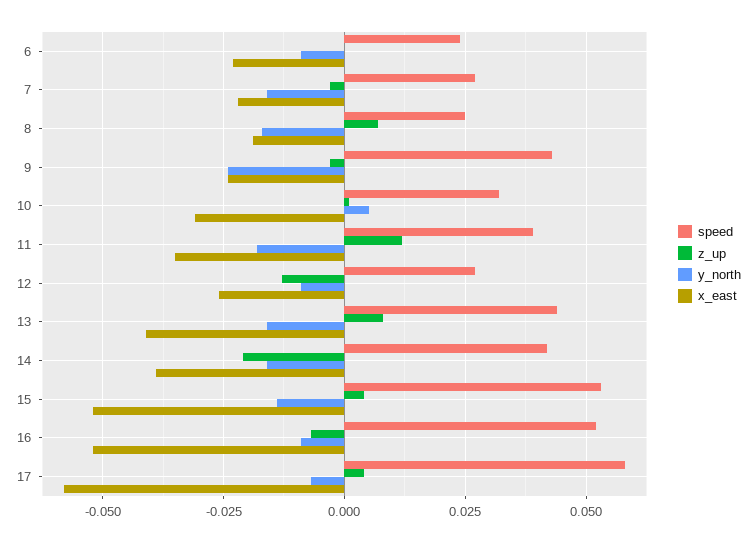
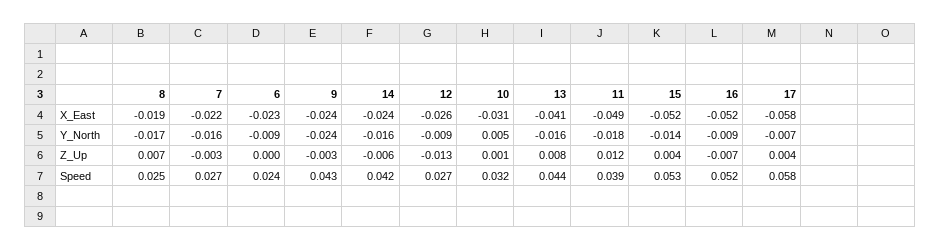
  {
    "speed": {
      "6": 0.024,
      "7": 0.027,
      "8": 0.025,
      "9": 0.043,
      "10": 0.032,
      "11": 0.039,
      "12": 0.027,
      "13": 0.044,
      "14": 0.042,
      "15": 0.053,
      "16": 0.052,
      "17": 0.058
    },
    "z_up": {
      "6": 0,
      "7": -0.003,
      "8": 0.007,
      "9": -0.003,
      "10": 0.001,
      "11": 0.012,
      "12": -0.013,
      "13": 0.008,
-     "14": -0.02,
+     "14": -0.006,
      "15": 0.004,
      "16": -0.007,
      "17": 0.004
    },
    "y_north": {
      "6": -0.009,
      "7": -0.016,
      "8": -0.017,
      "9": -0.024,
      "10": 0.005,
      "11": -0.018,
      "12": -0.009,
      "13": -0.016,
      "14": -0.016,
      "15": -0.014,
      "16": -0.009,
      "17": -0.007
    },
    "x_east": {
      "6": -0.023,
      "7": -0.022,
      "8": -0.019,
      "9": -0.024,
      "10": -0.031,
-     "11": -0.035,
+     "11": -0.049,
      "12": -0.026,
      "13": -0.041,
-     "14": -0.04,
+     "14": -0.024,
      "15": -0.052,
      "16": -0.052,
      "17": -0.058
    }
  }

